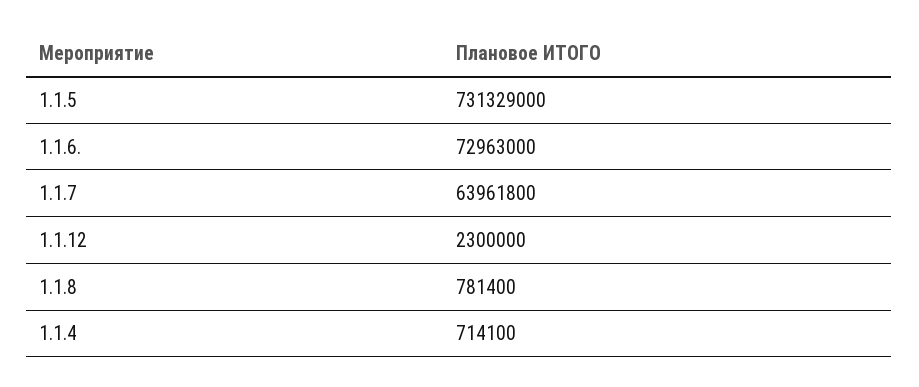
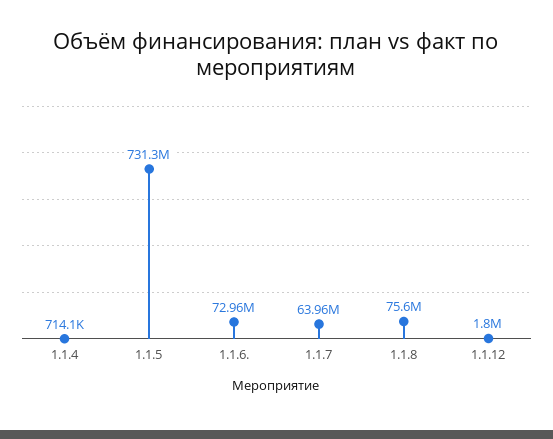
  {
    "1.1.5": 731329000,
    "1.1.6.": 72963000,
    "1.1.7": 63961800,
-   "1.1.12": 2300000,
+   "1.1.12": 1800000,
-   "1.1.8": 781400,
+   "1.1.8": 75600000,
    "1.1.4": 714100
  }

